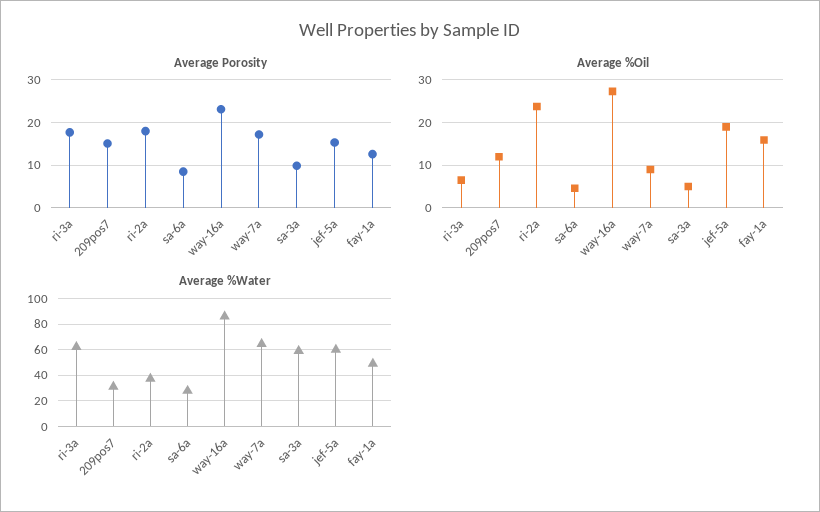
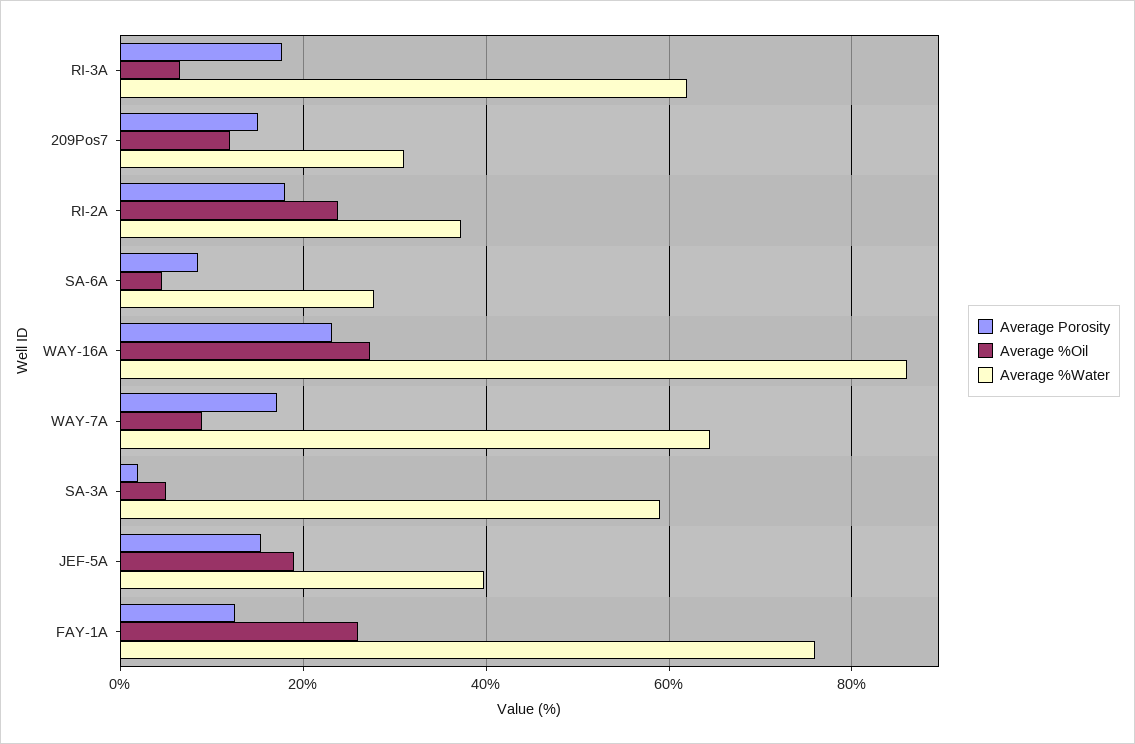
  {
    "Average Porosity": {
      "ri-3a": 18,
      "209pos7": 16,
      "ri-2a": 18,
      "sa-6a": 8,
      "way-16a": 24,
      "way-7a": 18,
-     "sa-3a": 10,
+     "sa-3a": 2,
      "jef-5a": 16,
      "fay-1a": 12
    },
    "Average %Oil": {
      "ri-3a": 6,
      "209pos7": 12,
      "ri-2a": 24,
      "sa-6a": 4,
      "way-16a": 28,
      "way-7a": 10,
      "sa-3a": 6,
      "jef-5a": 20,
-     "fay-1a": 16
+     "fay-1a": 26
    },
    "Average %Water": {
      "ri-3a": 62,
      "209pos7": 32,
      "ri-2a": 38,
      "sa-6a": 28,
      "way-16a": 86,
      "way-7a": 64,
      "sa-3a": 60,
-     "jef-5a": 60,
+     "jef-5a": 40,
-     "fay-1a": 50
+     "fay-1a": 76
    }
  }

